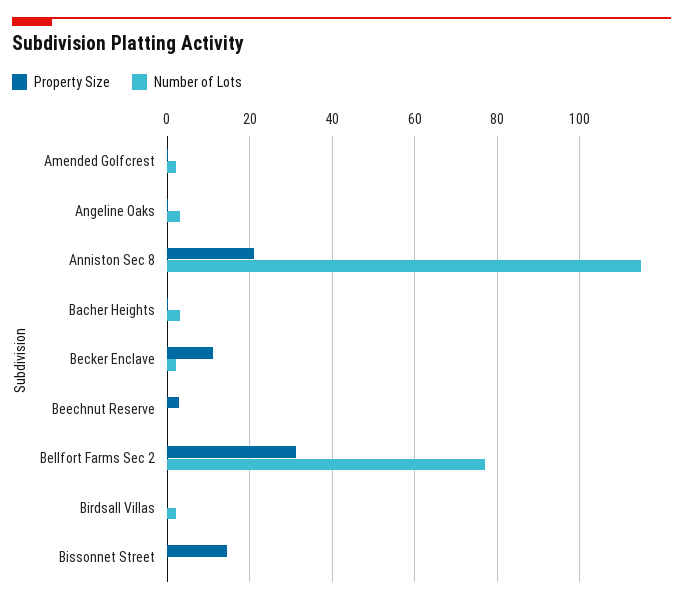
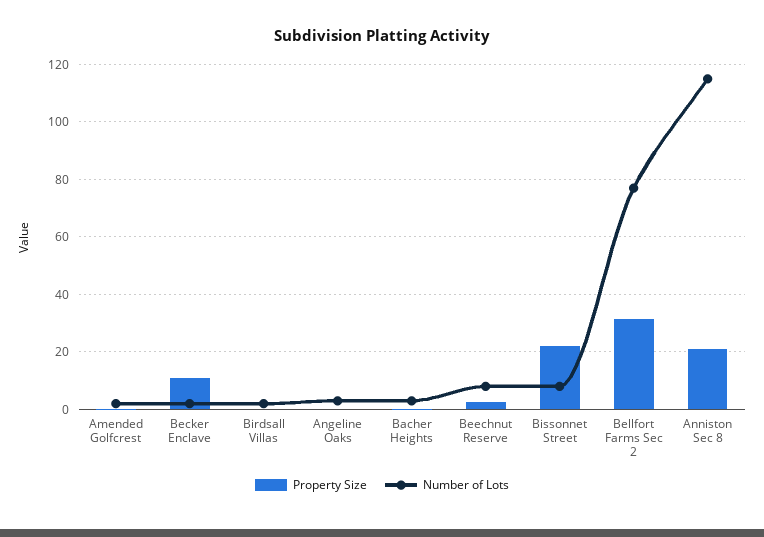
  {
    "Property Size": {
      "Amended Golfcrest": 0,
      "Angeline Oaks": 0,
      "Anniston Sec 8": 22,
      "Bacher Heights": 0,
      "Becker Enclave": 10,
      "Beechnut Reserve": 2,
      "Bellfort Farms Sec 2": 32,
      "Birdsall Villas": 0,
-     "Bissonnet Street": 14
+     "Bissonnet Street": 22.5
    },
    "Number of Lots": {
      "Amended Golfcrest": 2,
      "Angeline Oaks": 4,
      "Anniston Sec 8": 116,
      "Bacher Heights": 4,
      "Becker Enclave": 2,
-     "Beechnut Reserve": 0,
+     "Beechnut Reserve": 7.5,
      "Bellfort Farms Sec 2": 78,
      "Birdsall Villas": 2,
-     "Bissonnet Street": 0
+     "Bissonnet Street": 7.5
    }
  }

